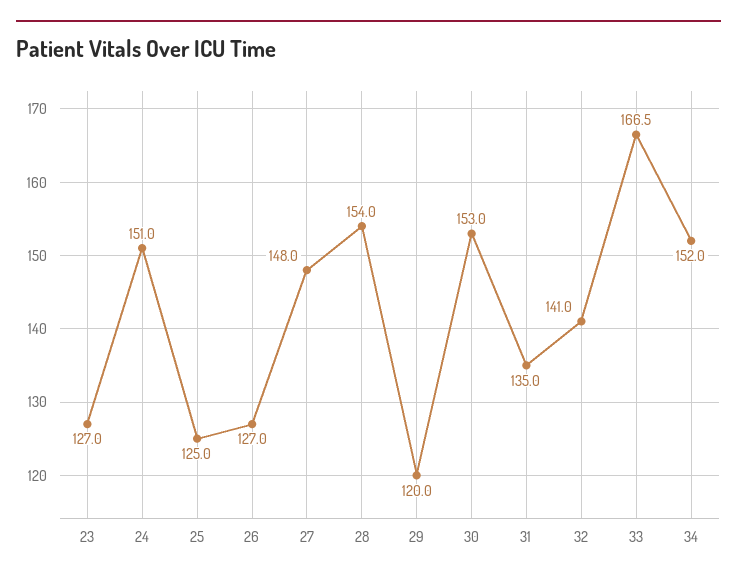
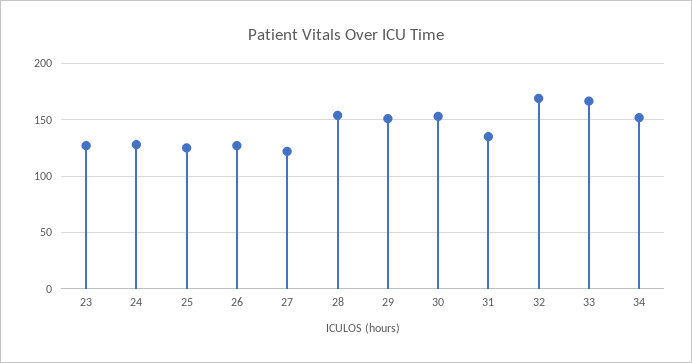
  {
    "23": 127,
-   "24": 151,
+   "24": 130,
    "25": 125,
    "26": 127,
-   "27": 148,
+   "27": 120,
    "28": 154,
-   "29": 120,
+   "29": 150,
    "30": 153,
    "31": 135,
-   "32": 141,
+   "32": 170,
    "33": 166.5,
    "34": 152
  }

